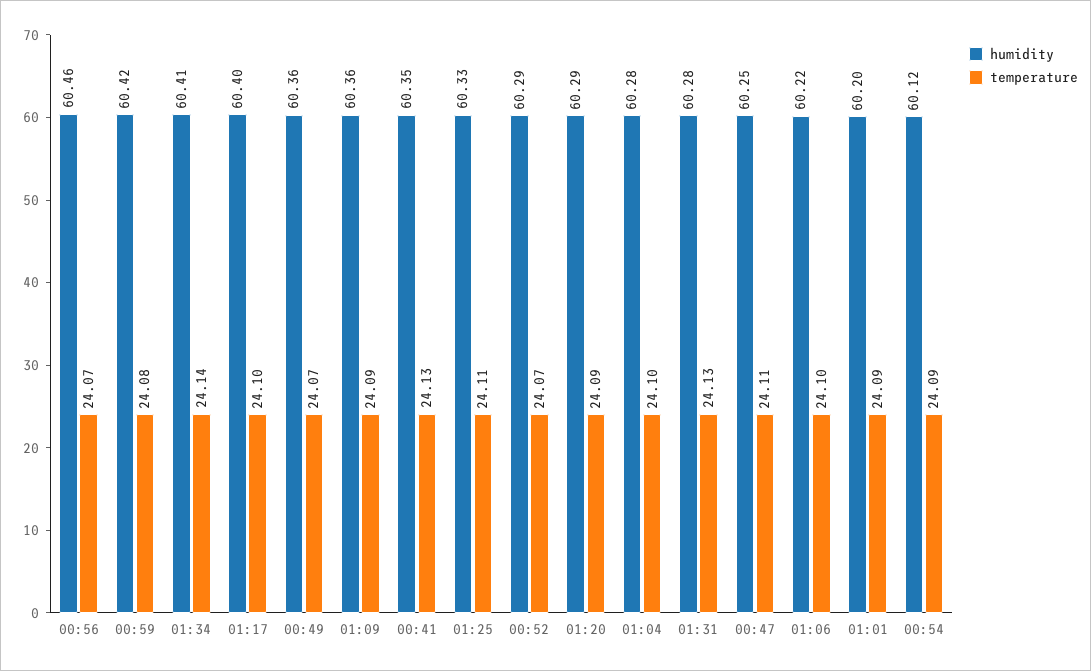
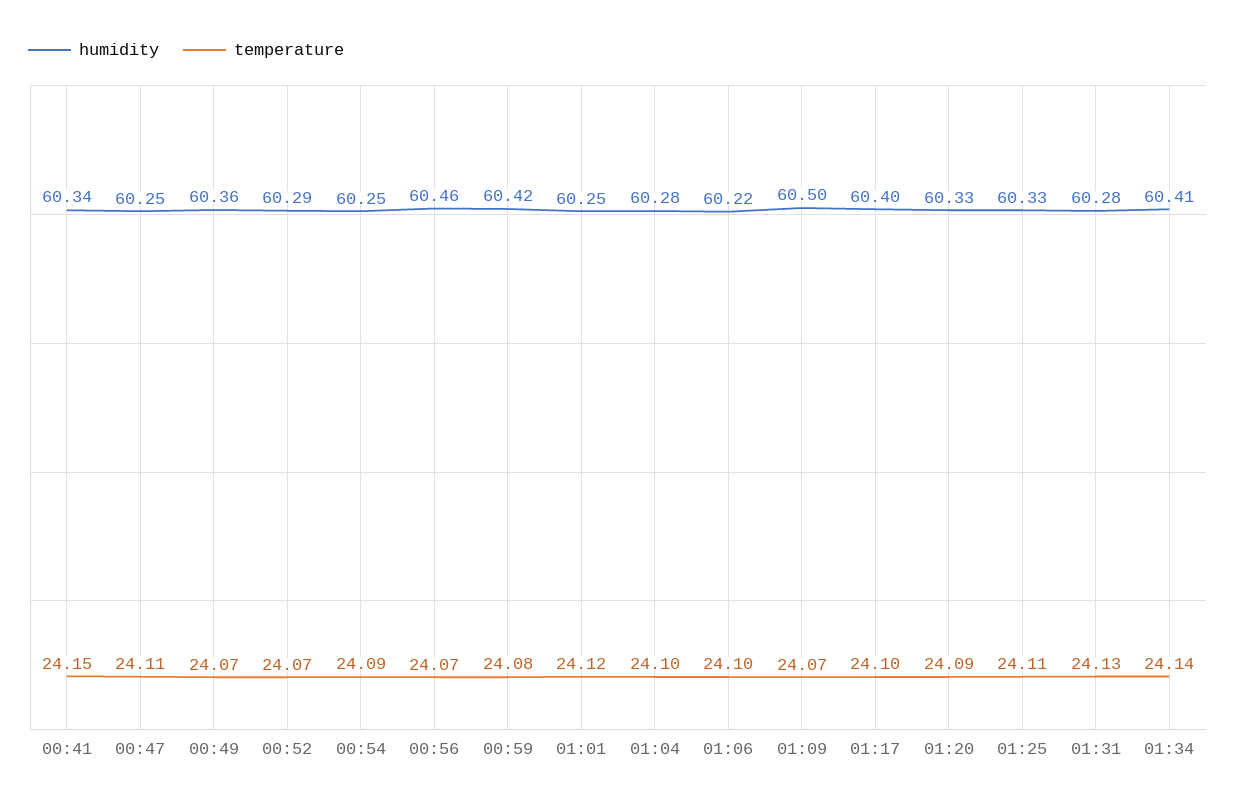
  {
    "humidity": {
      "00:56": 60.46,
      "00:59": 60.42,
      "01:34": 60.41,
      "01:17": 60.4,
      "00:49": 60.36,
-     "01:09": 60.36,
+     "01:09": 60.5,
-     "00:41": 60.35,
+     "00:41": 60.34,
      "01:25": 60.33,
      "00:52": 60.29,
-     "01:20": 60.29,
+     "01:20": 60.33,
      "01:04": 60.28,
      "01:31": 60.28,
      "00:47": 60.25,
      "01:06": 60.22,
-     "01:01": 60.2,
+     "01:01": 60.25,
-     "00:54": 60.12
+     "00:54": 60.25
    },
    "temperature": {
      "00:56": 24.07,
      "00:59": 24.08,
      "01:34": 24.14,
      "01:17": 24.1,
      "00:49": 24.07,
-     "01:09": 24.09,
+     "01:09": 24.07,
-     "00:41": 24.13,
+     "00:41": 24.15,
      "01:25": 24.11,
      "00:52": 24.07,
      "01:20": 24.09,
      "01:04": 24.1,
      "01:31": 24.13,
      "00:47": 24.11,
      "01:06": 24.1,
-     "01:01": 24.09,
+     "01:01": 24.12,
      "00:54": 24.09
    }
  }

